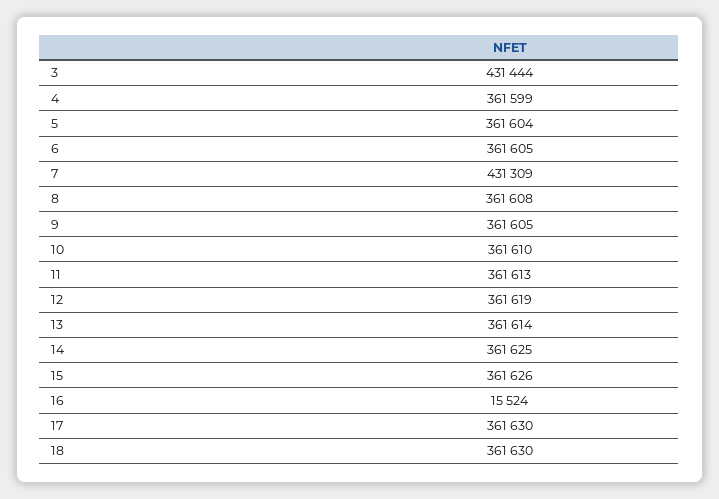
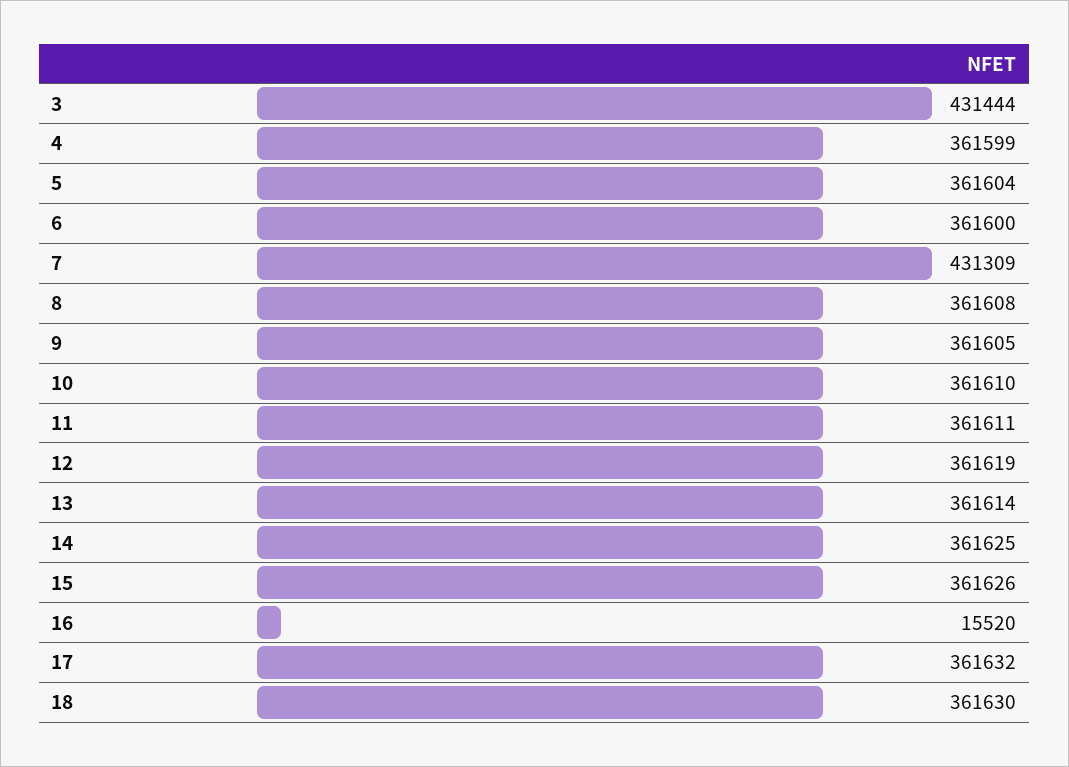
  {
    "3": 431444,
    "4": 361599,
    "5": 361604,
-   "6": 361605,
+   "6": 361600,
    "7": 431309,
    "8": 361608,
    "9": 361605,
    "10": 361610,
-   "11": 361613,
+   "11": 361611,
    "12": 361619,
    "13": 361614,
    "14": 361625,
    "15": 361626,
-   "16": 15524,
+   "16": 15520,
-   "17": 361630,
+   "17": 361632,
    "18": 361630
  }

